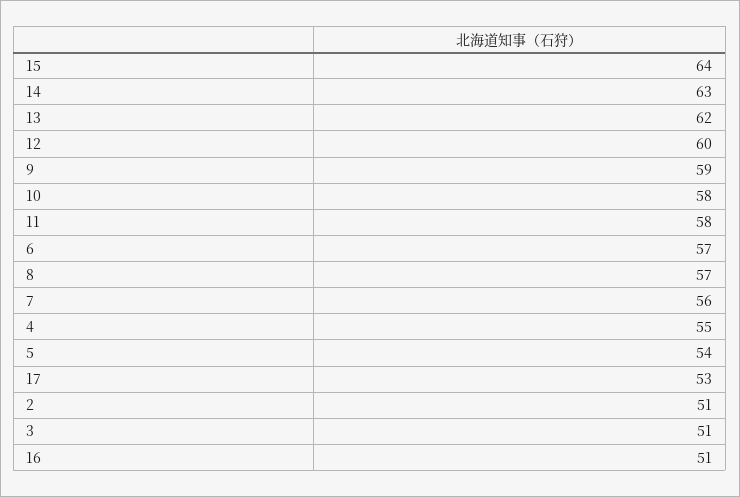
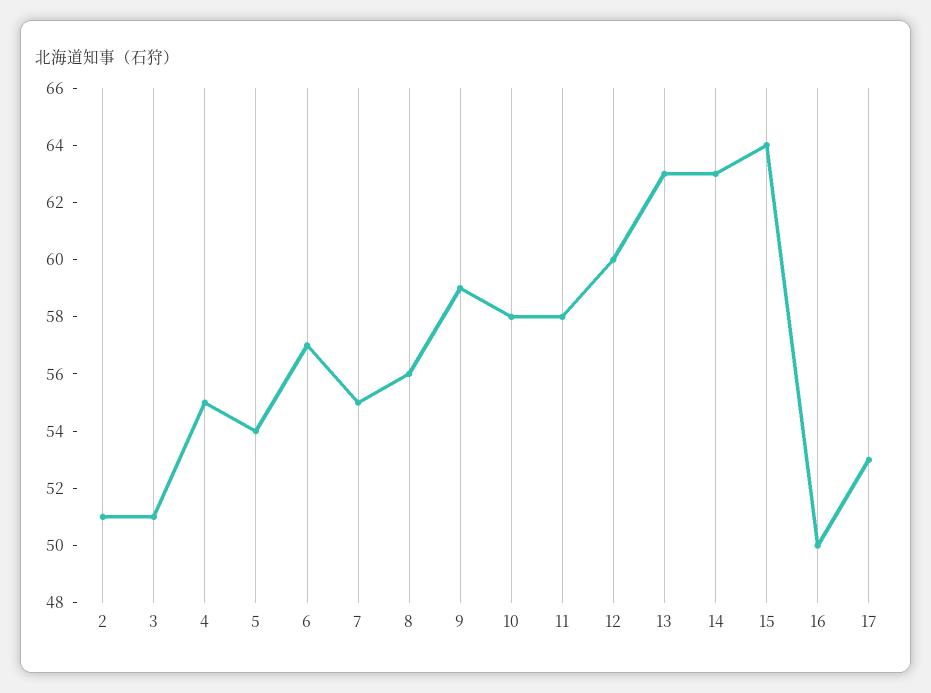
  {
    "15": 64,
    "14": 63,
-   "13": 62,
+   "13": 63,
    "12": 60,
    "9": 59,
    "10": 58,
    "11": 58,
    "6": 57,
-   "8": 57,
+   "8": 56,
-   "7": 56,
+   "7": 55,
    "4": 55,
    "5": 54,
    "17": 53,
    "2": 51,
    "3": 51,
-   "16": 51
+   "16": 50
  }

